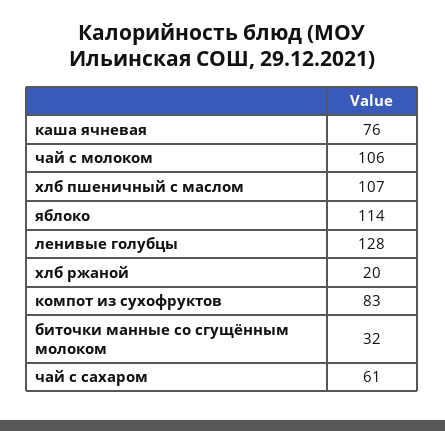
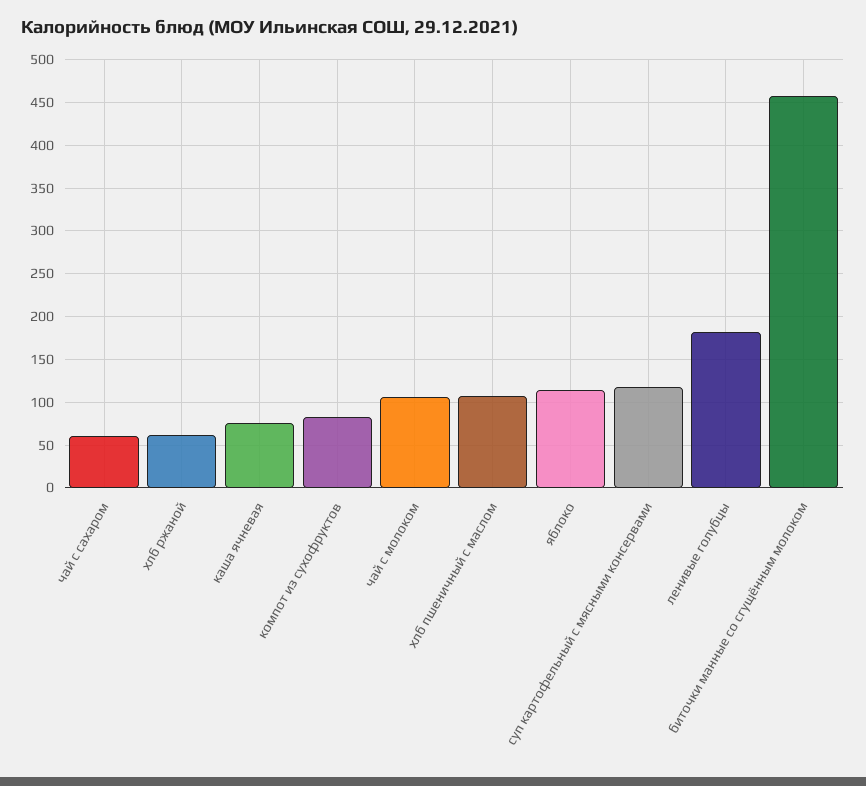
  {
    "каша ячневая": 76,
    "чай с молоком": 106,
    "хлб пшеничный с маслом": 107,
    "яблоко": 114,
-   "ленивые голубцы": 128,
+   "ленивые голубцы": 180,
-   "хлб ржаной": 20,
+   "хлб ржаной": 60,
    "компот из сухофруктов": 83,
-   "биточки манные со сгущённым молоком": 32,
+   "биточки манные со сгущённым молоком": 460,
-   "чай с сахаром": 61
+   "чай с сахаром": 61,
+   "суп картофельный с мясными консервами": 120
  }

